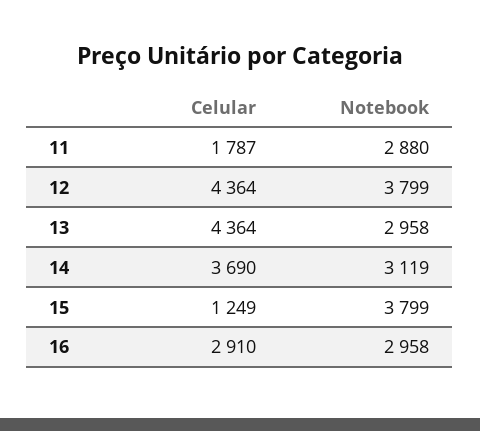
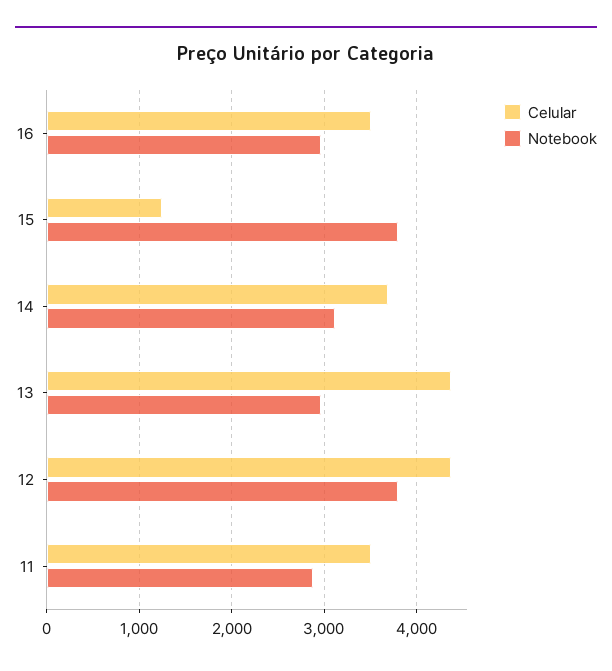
  {
    "Celular": {
-     "11": 1787,
+     "11": 3500,
      "12": 4364,
      "13": 4364,
      "14": 3690,
      "15": 1249,
-     "16": 2910
+     "16": 3500
    },
    "Notebook": {
      "11": 2880,
      "12": 3799,
      "13": 2958,
      "14": 3119,
      "15": 3799,
      "16": 2958
    }
  }

